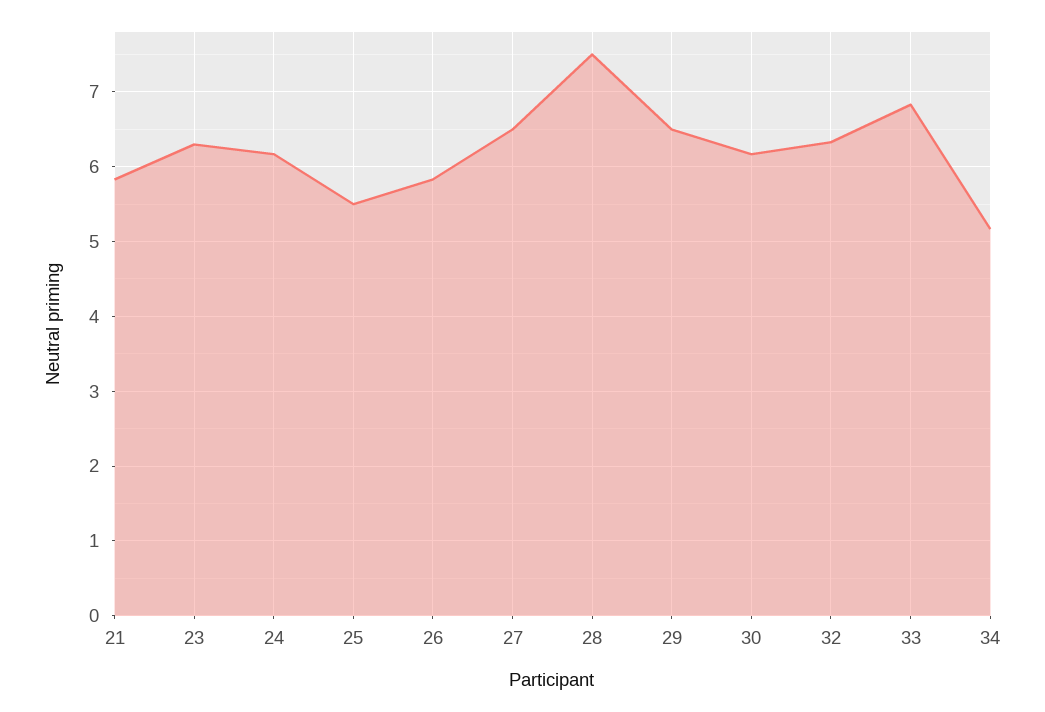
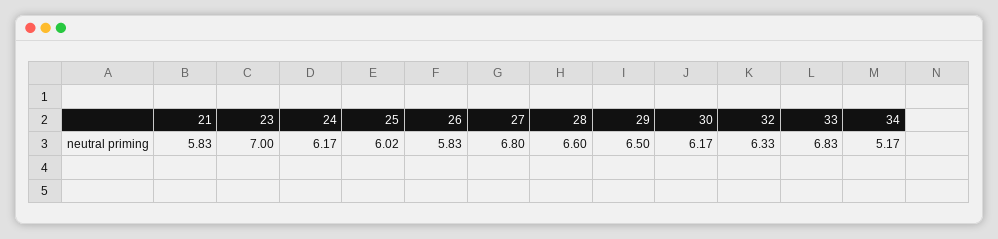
  {
    "21": 5.83,
-   "23": 6.3,
+   "23": 7,
    "24": 6.17,
-   "25": 5.5,
+   "25": 6.02,
    "26": 5.83,
-   "27": 6.5,
+   "27": 6.8,
-   "28": 7.5,
+   "28": 6.6,
    "29": 6.5,
    "30": 6.17,
    "32": 6.33,
    "33": 6.83,
    "34": 5.17
  }

